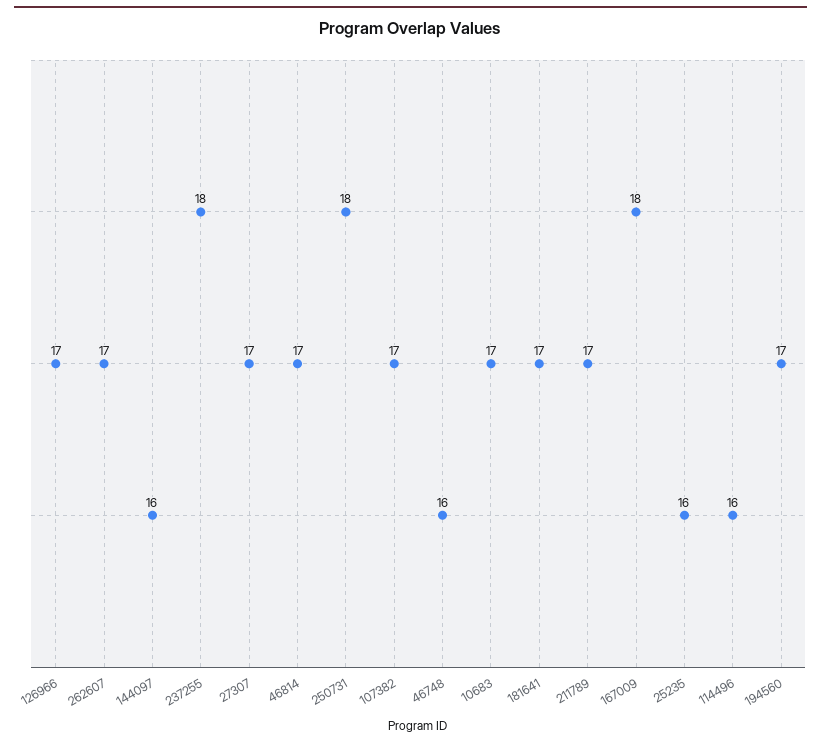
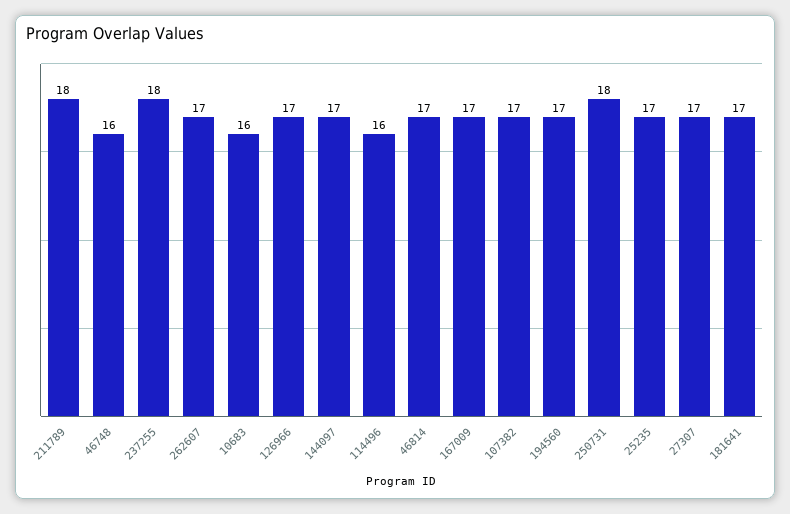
  {
    "126966": 17,
    "262607": 17,
-   "144097": 16,
+   "144097": 17,
    "237255": 18,
    "27307": 17,
    "46814": 17,
    "250731": 18,
    "107382": 17,
    "46748": 16,
-   "10683": 17,
+   "10683": 16,
    "181641": 17,
-   "211789": 17,
+   "211789": 18,
-   "167009": 18,
+   "167009": 17,
-   "25235": 16,
+   "25235": 17,
    "114496": 16,
    "194560": 17
  }

